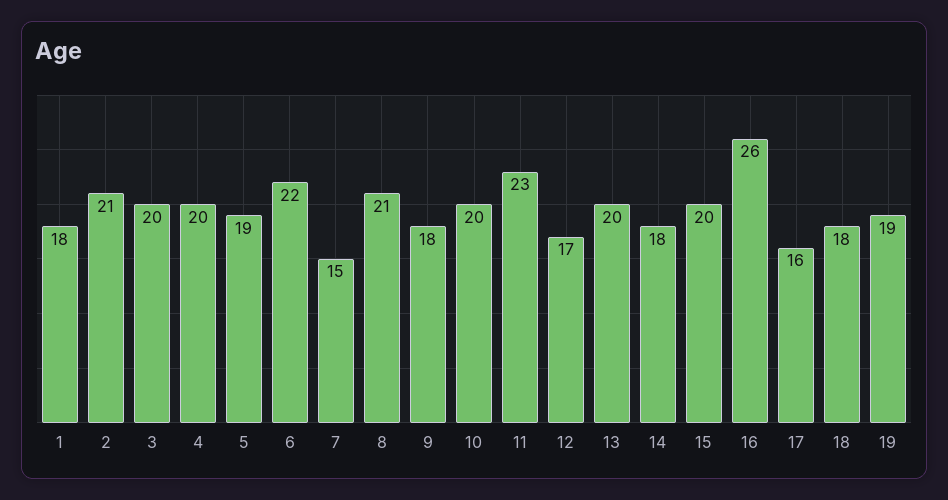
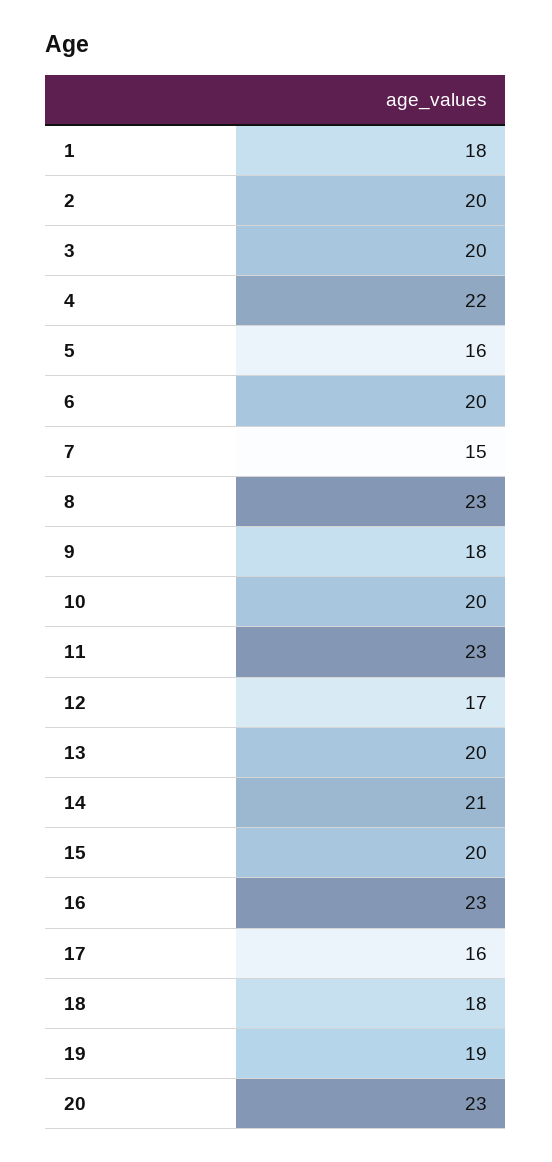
  {
    "1": 18,
-   "2": 21,
+   "2": 20,
    "3": 20,
-   "4": 20,
+   "4": 22,
-   "5": 19,
+   "5": 16,
-   "6": 22,
+   "6": 20,
    "7": 15,
-   "8": 21,
+   "8": 23,
    "9": 18,
    "10": 20,
    "11": 23,
    "12": 17,
    "13": 20,
-   "14": 18,
+   "14": 21,
    "15": 20,
-   "16": 26,
+   "16": 23,
    "17": 16,
    "18": 18,
-   "19": 19
+   "19": 19,
+   "20": 23
  }

